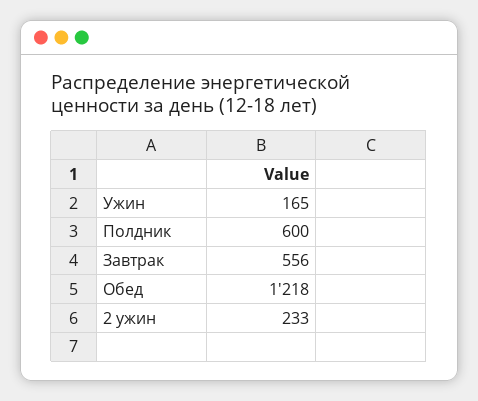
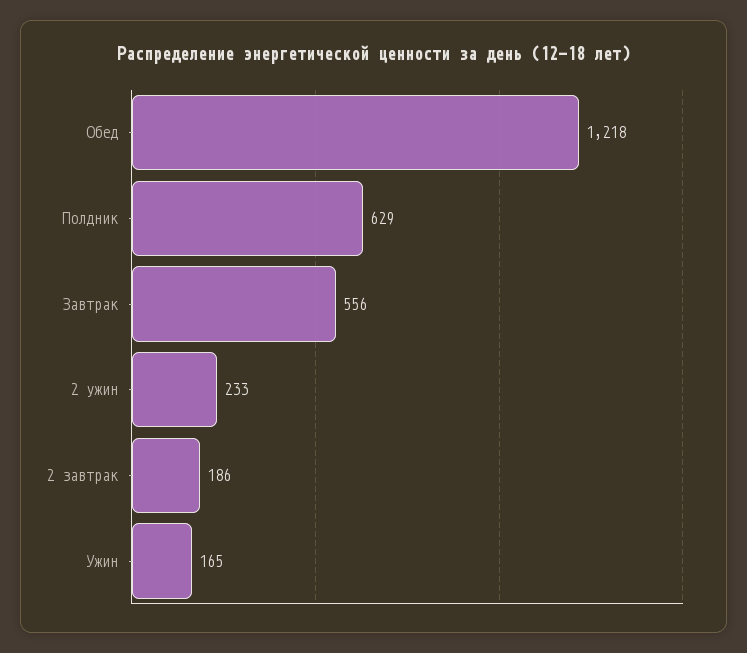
  {
    "Ужин": 165,
-   "Полдник": 600,
+   "Полдник": 629,
    "Завтрак": 556,
    "Обед": 1218,
-   "2 ужин": 233
+   "2 ужин": 233,
+   "2 завтрак": 186
  }

